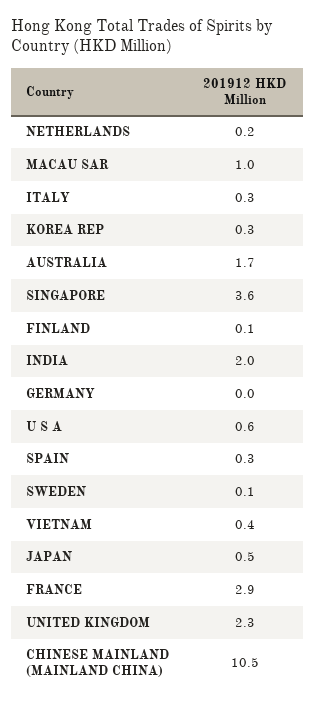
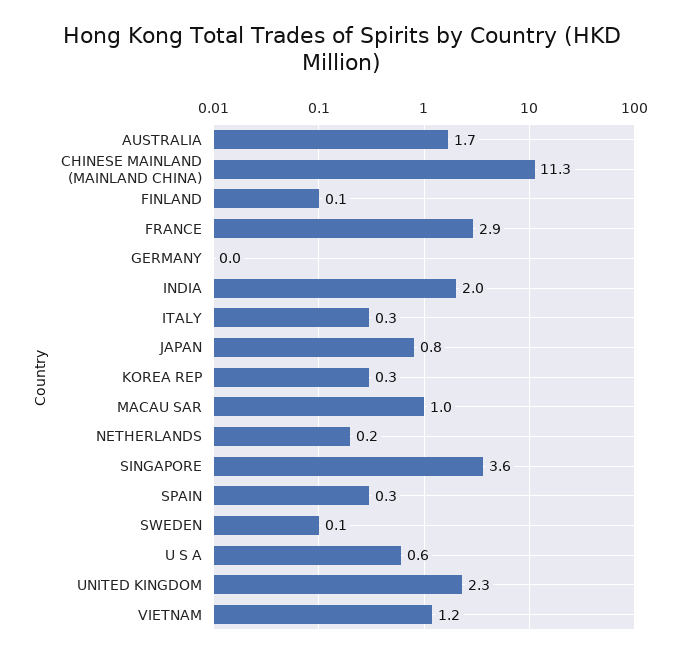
  {
    "NETHERLANDS": 0.2,
    "MACAU SAR": 1,
    "ITALY": 0.3,
    "KOREA REP": 0.3,
    "AUSTRALIA": 1.7,
    "SINGAPORE": 3.6,
    "FINLAND": 0.1,
    "INDIA": 2,
    "GERMANY": 0,
    "U S A": 0.6,
    "SPAIN": 0.3,
    "SWEDEN": 0.1,
-   "VIETNAM": 0.4,
+   "VIETNAM": 1.2,
-   "JAPAN": 0.5,
+   "JAPAN": 0.8,
    "FRANCE": 2.9,
    "UNITED KINGDOM": 2.3,
-   "CHINESE MAINLAND (MAINLAND CHINA)": 10.5
+   "CHINESE MAINLAND (MAINLAND CHINA)": 11.3
  }

